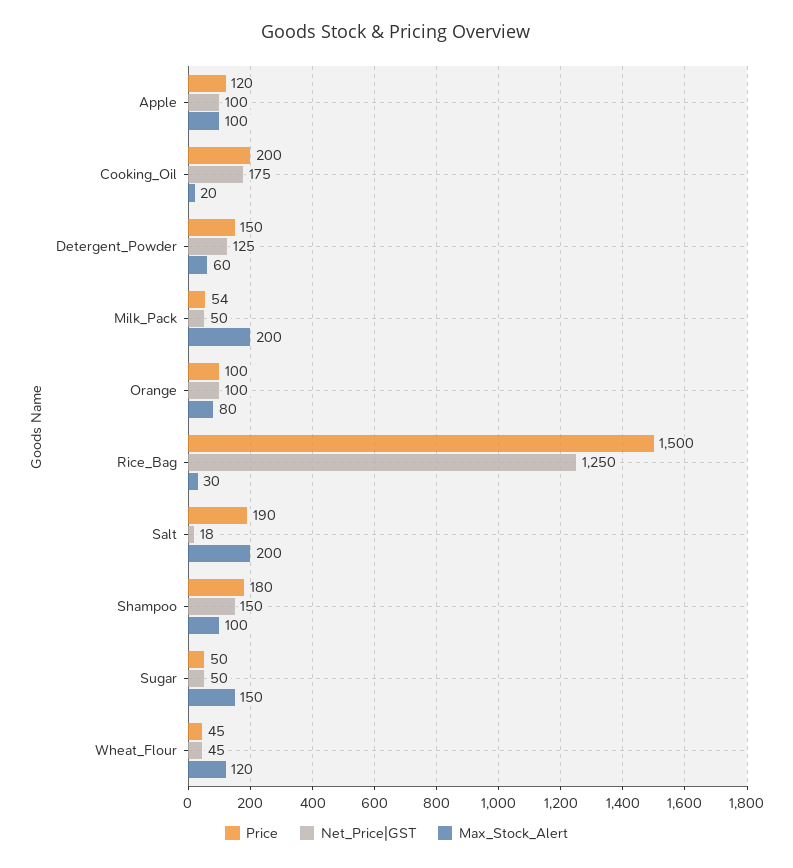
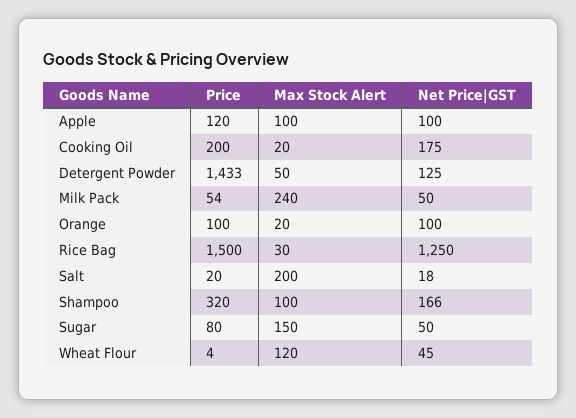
  {
    "Price": {
      "Apple": 120,
      "Cooking_Oil": 200,
-     "Detergent_Powder": 150,
+     "Detergent_Powder": 1433,
      "Milk_Pack": 54,
      "Orange": 100,
      "Rice_Bag": 1500,
-     "Salt": 190,
+     "Salt": 20,
-     "Shampoo": 180,
+     "Shampoo": 320,
-     "Sugar": 50,
+     "Sugar": 80,
-     "Wheat_Flour": 45
+     "Wheat_Flour": 4
    },
    "Net_Price|GST": {
      "Apple": 100,
      "Cooking_Oil": 175,
      "Detergent_Powder": 125,
      "Milk_Pack": 50,
      "Orange": 100,
      "Rice_Bag": 1250,
      "Salt": 18,
-     "Shampoo": 150,
+     "Shampoo": 166,
      "Sugar": 50,
      "Wheat_Flour": 45
    },
    "Max_Stock_Alert": {
      "Apple": 100,
      "Cooking_Oil": 20,
-     "Detergent_Powder": 60,
+     "Detergent_Powder": 50,
-     "Milk_Pack": 200,
+     "Milk_Pack": 240,
-     "Orange": 80,
+     "Orange": 20,
      "Rice_Bag": 30,
      "Salt": 200,
      "Shampoo": 100,
      "Sugar": 150,
      "Wheat_Flour": 120
    }
  }

